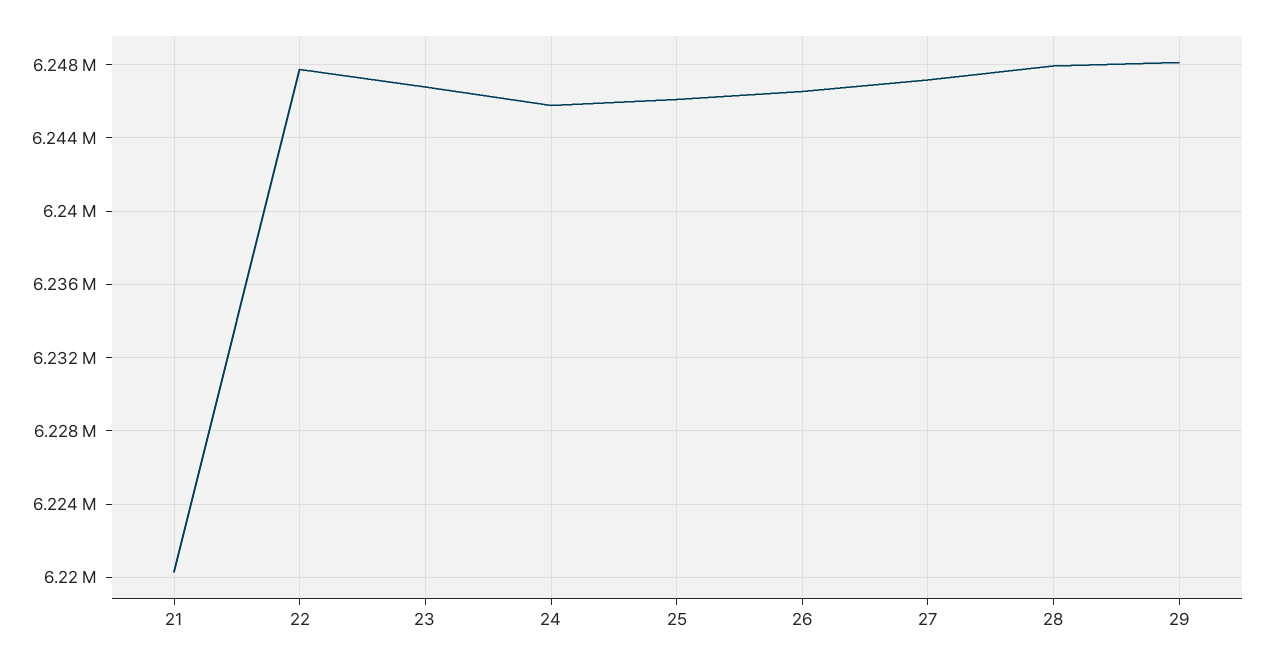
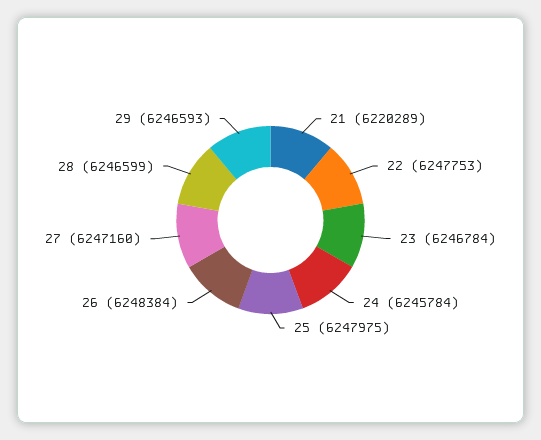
  {
    "21": 6220289,
    "22": 6247753,
    "23": 6246784,
    "24": 6245784,
-   "25": 6246000,
+   "25": 6247975,
-   "26": 6246500,
+   "26": 6248384,
    "27": 6247160,
-   "28": 6248000,
+   "28": 6246599,
-   "29": 6248000
+   "29": 6246593
  }

